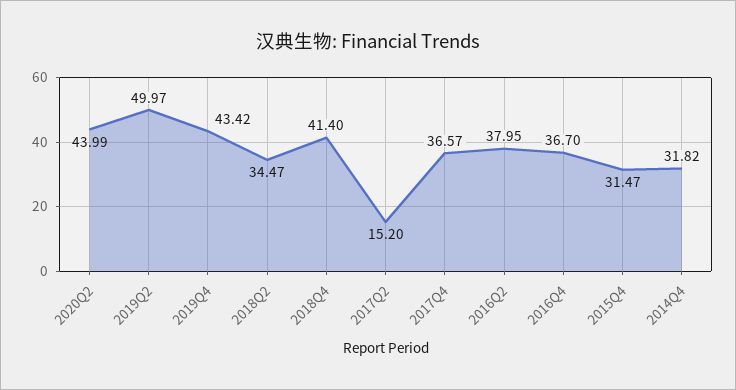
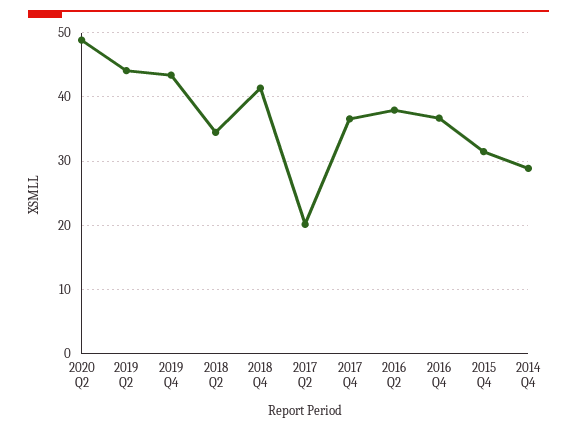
  {
-   "2020Q2": 43.99,
+   "2020Q2": 49,
-   "2019Q2": 49.97,
+   "2019Q2": 44,
    "2019Q4": 43.42,
    "2018Q2": 34.47,
    "2018Q4": 41.4,
-   "2017Q2": 15.2,
+   "2017Q2": 20,
    "2017Q4": 36.57,
    "2016Q2": 37.95,
    "2016Q4": 36.7,
    "2015Q4": 31.47,
-   "2014Q4": 31.82
+   "2014Q4": 29
  }

